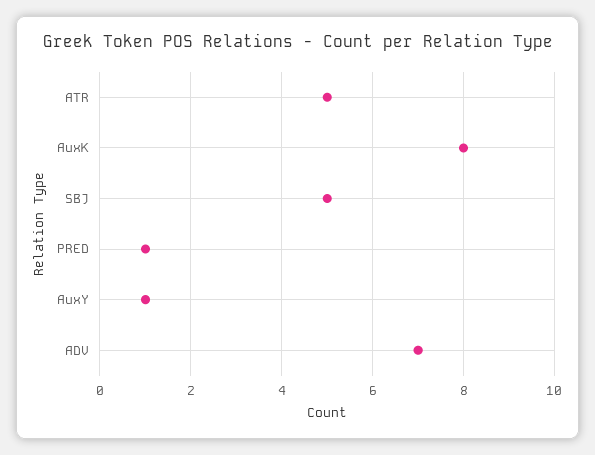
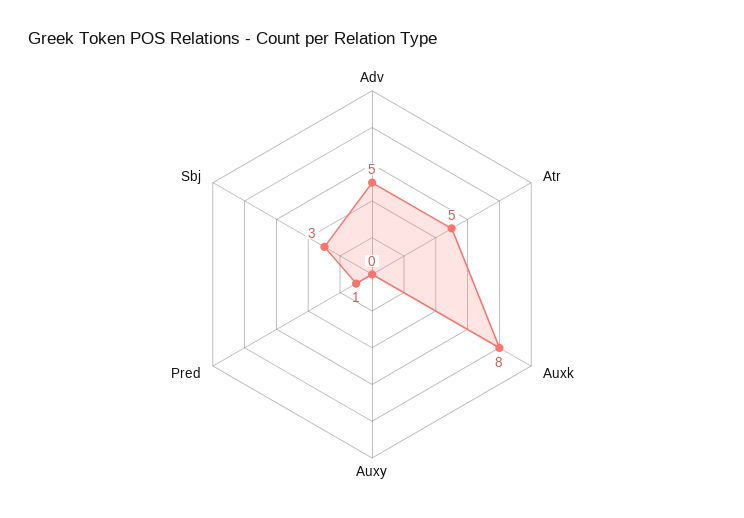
  {
    "ATR": 5,
    "AuxK": 8,
-   "SBJ": 5,
+   "SBJ": 3,
    "PRED": 1,
-   "AuxY": 1,
+   "AuxY": 0,
-   "ADV": 7
+   "ADV": 5
  }

